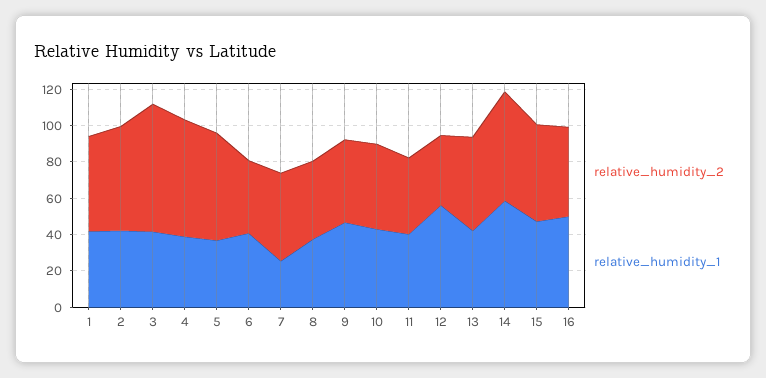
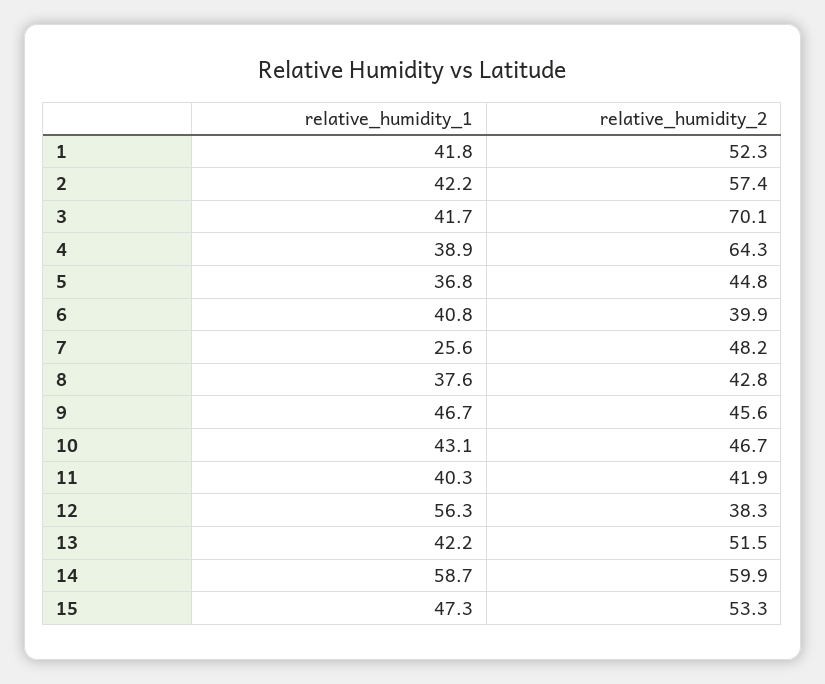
  {
    "relative_humidity_2": {
      "1": 52.3,
      "2": 57.4,
      "3": 70.1,
      "4": 64.3,
-     "5": 60,
+     "5": 44.8,
      "6": 39.9,
      "7": 48.2,
      "8": 42.8,
      "9": 45.6,
      "10": 46.7,
      "11": 41.9,
      "12": 38.3,
      "13": 51.5,
      "14": 59.9,
-     "15": 53.3,
+     "15": 53.3
-     "16": 50
    },
    "relative_humidity_1": {
      "1": 41.8,
      "2": 42.2,
      "3": 41.7,
      "4": 38.9,
      "5": 36.8,
      "6": 40.8,
      "7": 25.6,
      "8": 37.6,
      "9": 46.7,
      "10": 43.1,
      "11": 40.3,
      "12": 56.3,
      "13": 42.2,
      "14": 58.7,
-     "15": 47.3,
+     "15": 47.3
-     "16": 50
    }
  }

